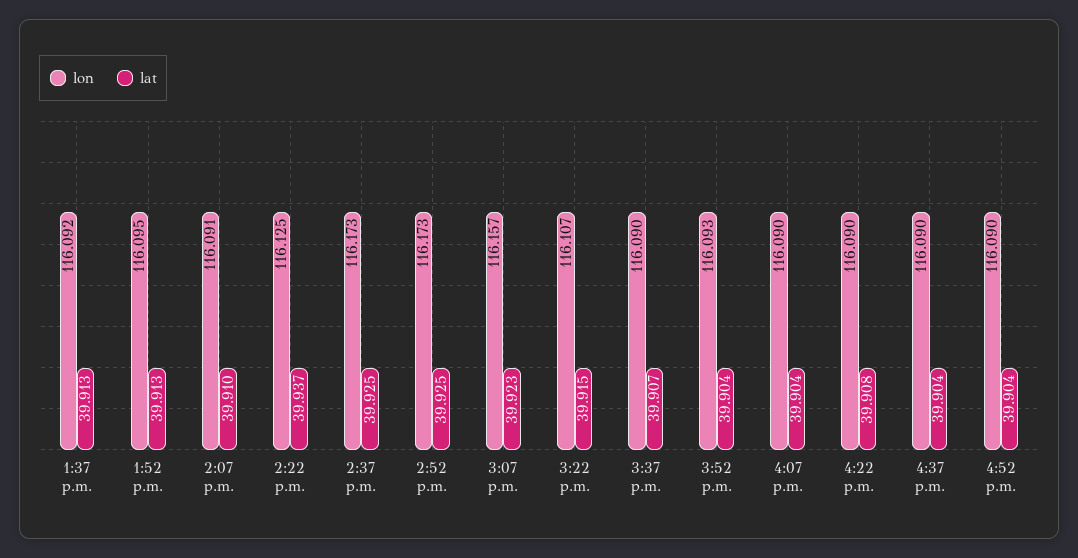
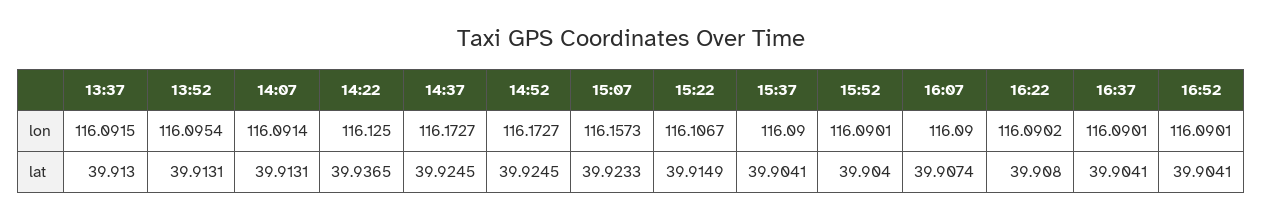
  {
    "lon": {
      "1:37 p.m.": 116.0915,
      "1:52 p.m.": 116.0954,
      "2:07 p.m.": 116.0914,
      "2:22 p.m.": 116.125,
      "2:37 p.m.": 116.1727,
      "2:52 p.m.": 116.1727,
      "3:07 p.m.": 116.1573,
      "3:22 p.m.": 116.1067,
      "3:37 p.m.": 116.09,
-     "3:52 p.m.": 116.093,
+     "3:52 p.m.": 116.0901,
      "4:07 p.m.": 116.09,
      "4:22 p.m.": 116.0902,
      "4:37 p.m.": 116.0901,
      "4:52 p.m.": 116.0901
    },
    "lat": {
      "1:37 p.m.": 39.913,
      "1:52 p.m.": 39.9131,
-     "2:07 p.m.": 39.91,
+     "2:07 p.m.": 39.9131,
      "2:22 p.m.": 39.9365,
      "2:37 p.m.": 39.9245,
      "2:52 p.m.": 39.9245,
      "3:07 p.m.": 39.9233,
      "3:22 p.m.": 39.9149,
-     "3:37 p.m.": 39.907,
+     "3:37 p.m.": 39.9041,
      "3:52 p.m.": 39.904,
-     "4:07 p.m.": 39.904,
+     "4:07 p.m.": 39.9074,
      "4:22 p.m.": 39.908,
      "4:37 p.m.": 39.9041,
      "4:52 p.m.": 39.9041
    }
  }

